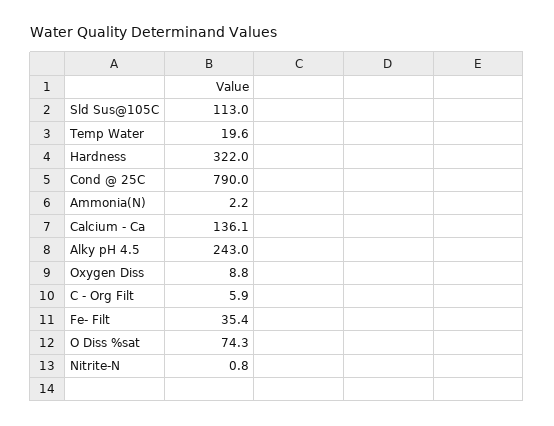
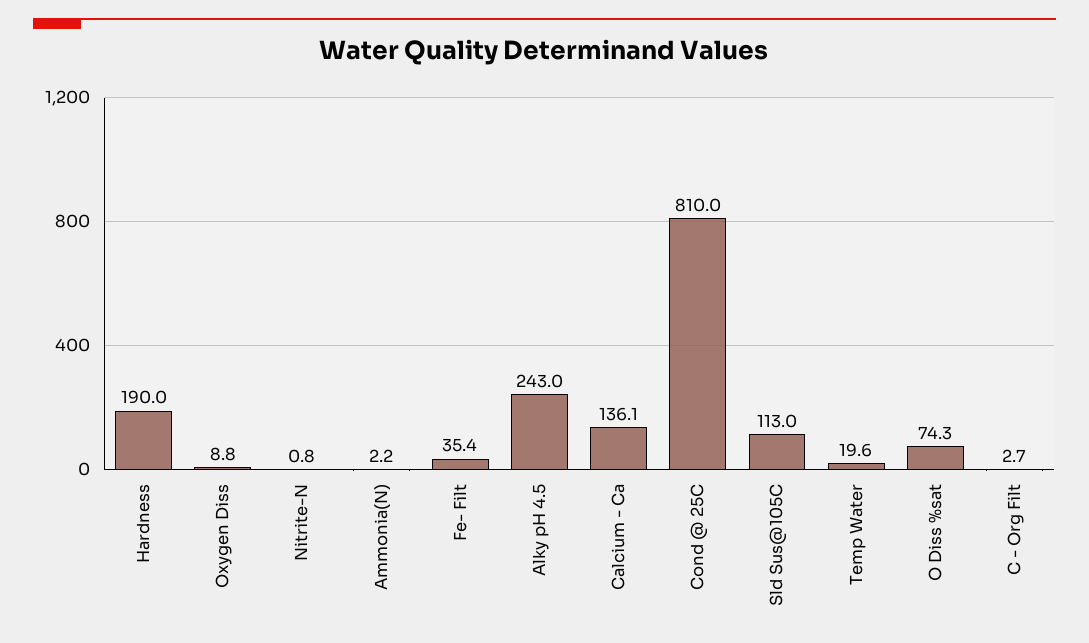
  {
    "Sld Sus@105C": 113,
    "Temp Water": 19.6,
-   "Hardness": 322,
+   "Hardness": 190,
-   "Cond @ 25C": 790,
+   "Cond @ 25C": 810,
    "Ammonia(N)": 2.2,
    "Calcium - Ca": 136.1,
    "Alky pH 4.5": 243,
    "Oxygen Diss": 8.8,
-   "C - Org Filt": 5.9,
+   "C - Org Filt": 2.7,
    "Fe- Filt": 35.4,
    "O Diss %sat": 74.3,
    "Nitrite-N": 0.8
  }

